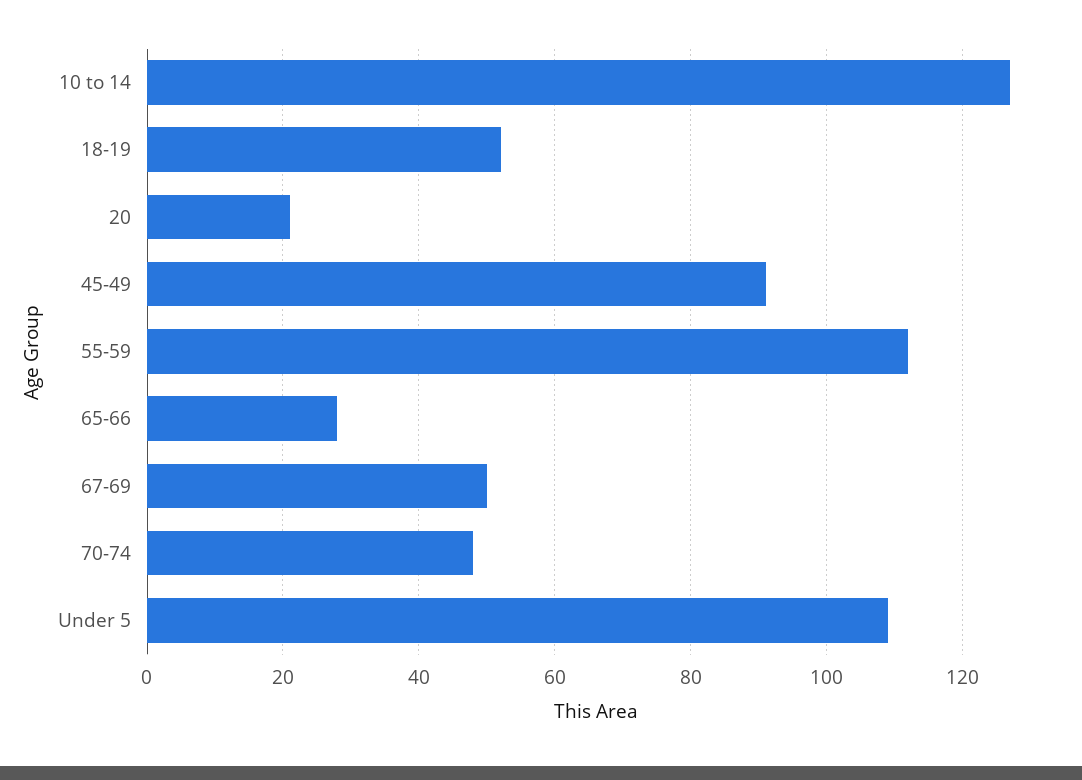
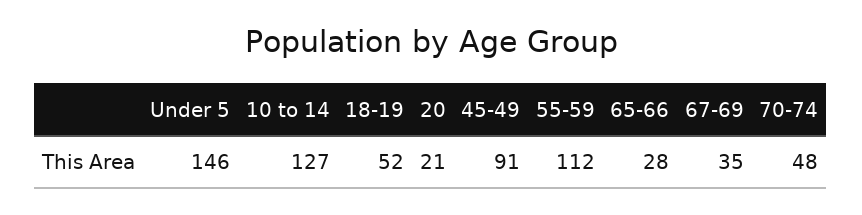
  {
    "10 to 14": 127,
    "18-19": 52,
    "20": 21,
    "45-49": 91,
    "55-59": 112,
    "65-66": 28,
-   "67-69": 50,
+   "67-69": 35,
    "70-74": 48,
-   "Under 5": 110
+   "Under 5": 146
  }

